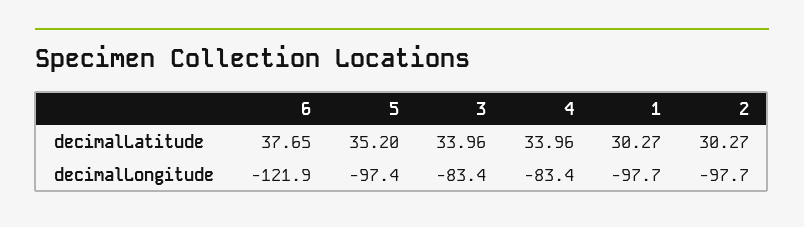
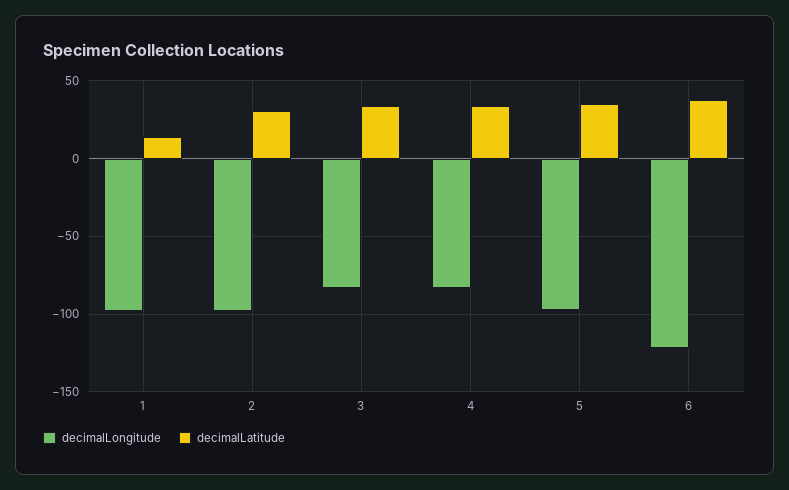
  {
    "decimalLatitude": {
      "6": 37.65,
      "5": 35.2,
      "3": 33.96,
      "4": 33.96,
-     "1": 30.27,
+     "1": 15,
      "2": 30.27
    },
    "decimalLongitude": {
      "6": -121.9,
      "5": -97.4,
      "3": -83.4,
      "4": -83.4,
      "1": -97.7,
      "2": -97.7
    }
  }

